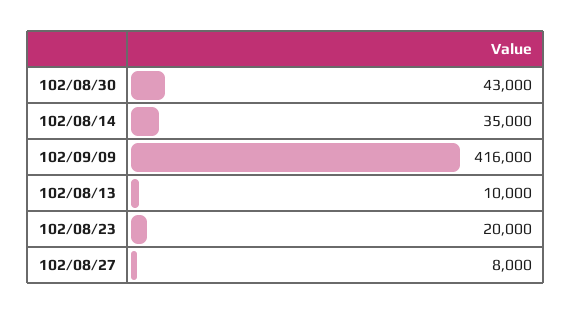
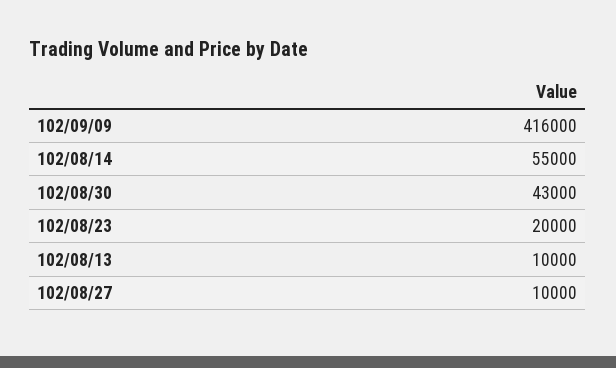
  {
    "102/08/30": 43000,
-   "102/08/14": 35000,
+   "102/08/14": 55000,
    "102/09/09": 416000,
    "102/08/13": 10000,
    "102/08/23": 20000,
-   "102/08/27": 8000
+   "102/08/27": 10000
  }

